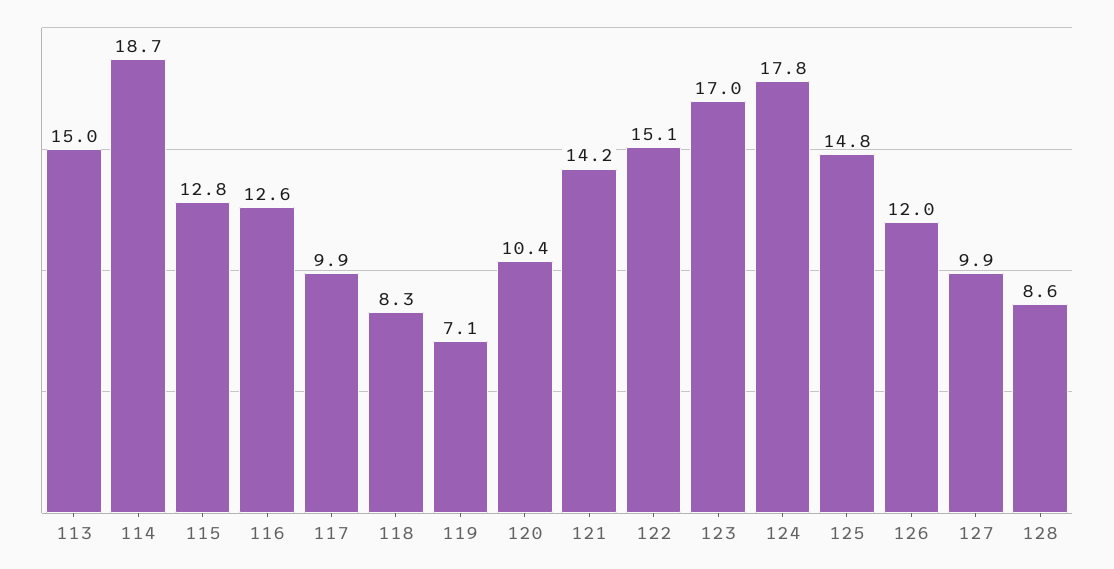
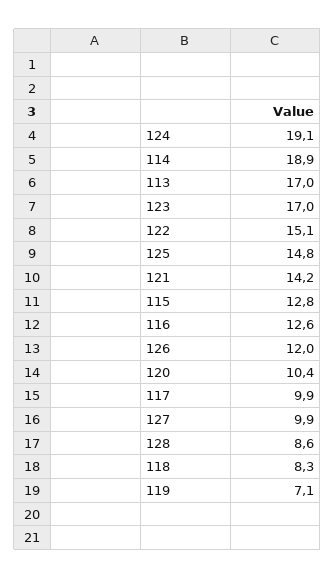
  {
-   "113": 15,
+   "113": 17,
-   "114": 18.7,
+   "114": 18.9,
    "115": 12.8,
    "116": 12.6,
    "117": 9.9,
    "118": 8.3,
    "119": 7.1,
    "120": 10.4,
    "121": 14.2,
    "122": 15.1,
    "123": 17,
-   "124": 17.8,
+   "124": 19.1,
    "125": 14.8,
    "126": 12,
    "127": 9.9,
    "128": 8.6
  }

